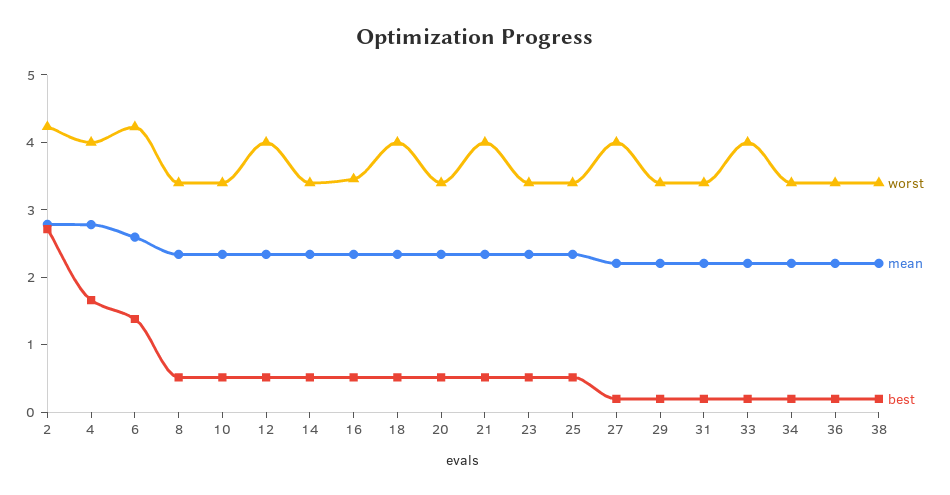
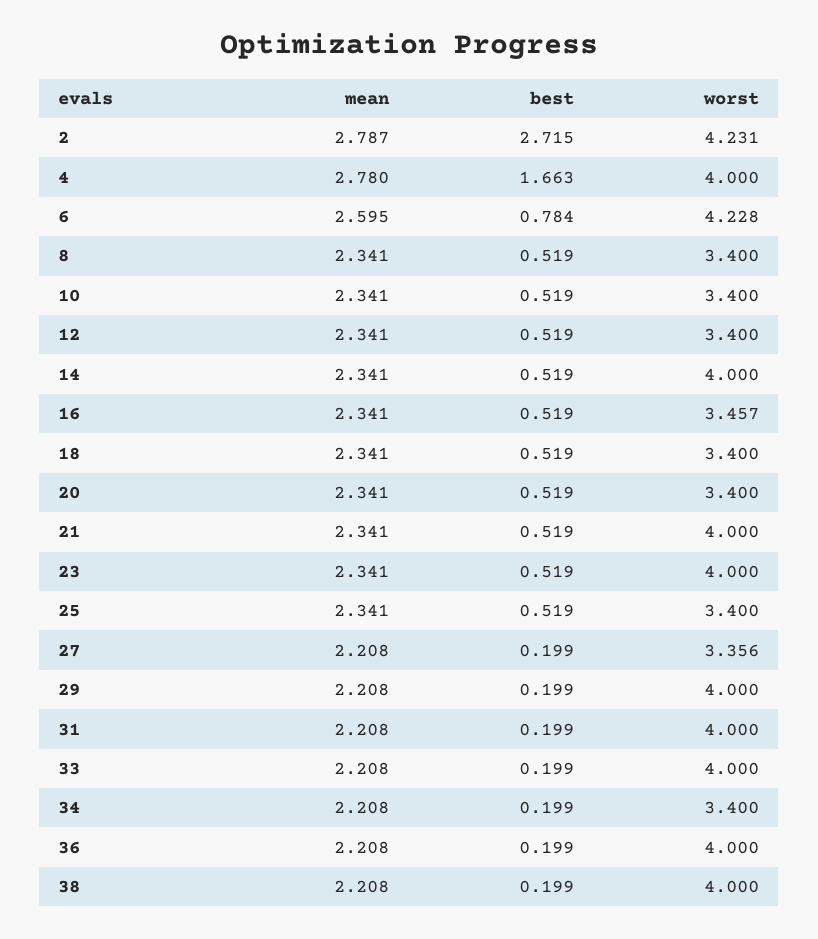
  {
    "worst": {
      "2": 4.231,
      "4": 4,
      "6": 4.228,
      "8": 3.4,
      "10": 3.4,
-     "12": 4,
+     "12": 3.4,
-     "14": 3.4,
+     "14": 4,
      "16": 3.457,
-     "18": 4,
+     "18": 3.4,
      "20": 3.4,
      "21": 4,
-     "23": 3.4,
+     "23": 4,
      "25": 3.4,
-     "27": 4,
+     "27": 3.356,
-     "29": 3.4,
+     "29": 4,
-     "31": 3.4,
+     "31": 4,
      "33": 4,
      "34": 3.4,
-     "36": 3.4,
+     "36": 4,
-     "38": 3.4
+     "38": 4
    },
    "mean": {
      "2": 2.787,
      "4": 2.78,
      "6": 2.595,
      "8": 2.341,
      "10": 2.341,
      "12": 2.341,
      "14": 2.341,
      "16": 2.341,
      "18": 2.341,
      "20": 2.341,
      "21": 2.341,
      "23": 2.341,
      "25": 2.341,
      "27": 2.208,
      "29": 2.208,
      "31": 2.208,
      "33": 2.208,
      "34": 2.208,
      "36": 2.208,
      "38": 2.208
    },
    "best": {
      "2": 2.715,
      "4": 1.663,
-     "6": 1.4,
+     "6": 0.784,
      "8": 0.519,
      "10": 0.519,
      "12": 0.519,
      "14": 0.519,
      "16": 0.519,
      "18": 0.519,
      "20": 0.519,
      "21": 0.519,
      "23": 0.519,
      "25": 0.519,
      "27": 0.199,
      "29": 0.199,
      "31": 0.199,
      "33": 0.199,
      "34": 0.199,
      "36": 0.199,
      "38": 0.199
    }
  }

